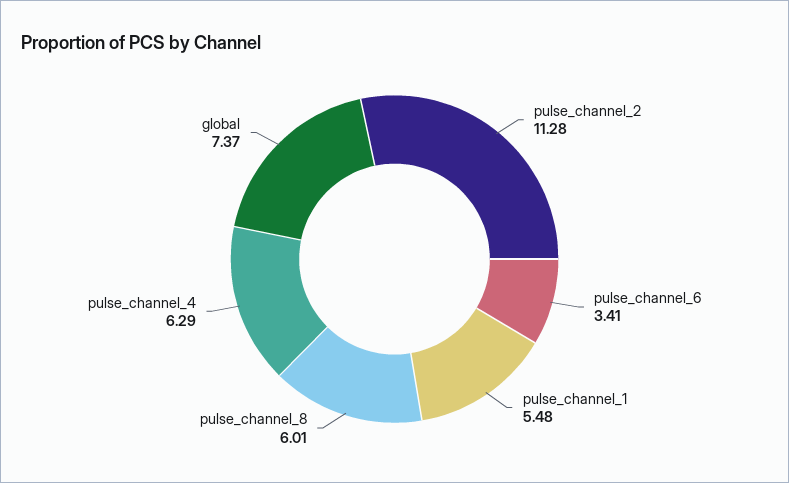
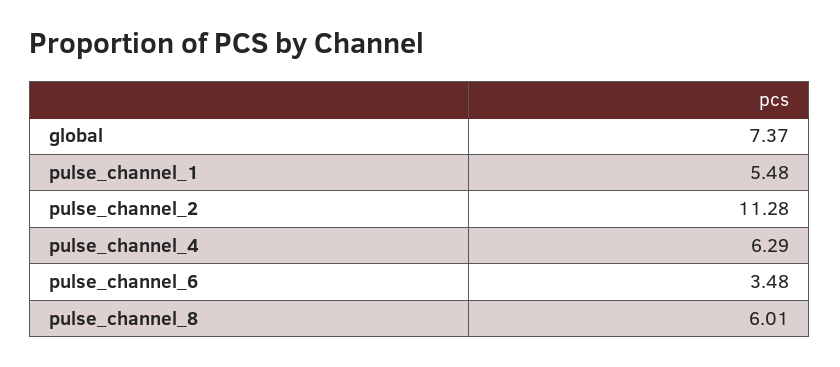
  {
    "pulse_channel_2": 11.28,
-   "pulse_channel_6": 3.41,
+   "pulse_channel_6": 3.48,
    "pulse_channel_1": 5.48,
    "pulse_channel_8": 6.01,
    "pulse_channel_4": 6.29,
    "global": 7.37
  }

